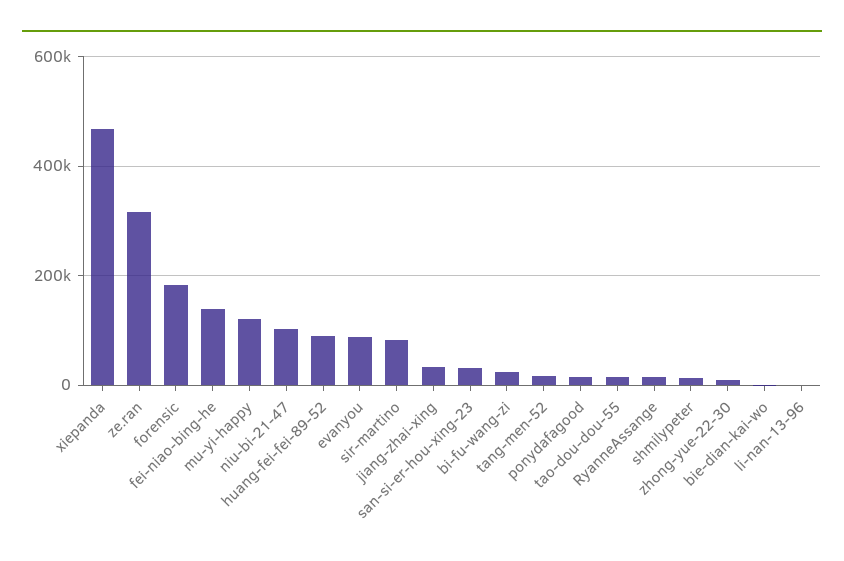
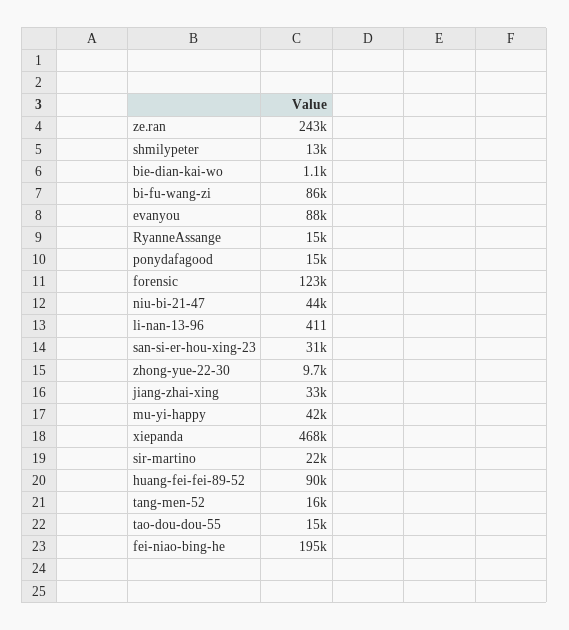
  {
    "xiepanda": 468000,
-   "ze.ran": 320000,
+   "ze.ran": 243000,
-   "forensic": 180000,
+   "forensic": 123000,
-   "fei-niao-bing-he": 140000,
+   "fei-niao-bing-he": 195000,
-   "mu-yi-happy": 120000,
+   "mu-yi-happy": 42000,
-   "niu-bi-21-47": 100000,
+   "niu-bi-21-47": 44000,
    "huang-fei-fei-89-52": 90000,
    "evanyou": 88000,
-   "sir-martino": 80000,
+   "sir-martino": 22000,
    "jiang-zhai-xing": 33000,
    "san-si-er-hou-xing-23": 31000,
-   "bi-fu-wang-zi": 20000,
+   "bi-fu-wang-zi": 86000,
    "tang-men-52": 16000,
    "ponydafagood": 15000,
    "tao-dou-dou-55": 15000,
    "RyanneAssange": 15000,
    "shmilypeter": 13000,
    "zhong-yue-22-30": 9700,
    "bie-dian-kai-wo": 1100,
    "li-nan-13-96": 411
  }

